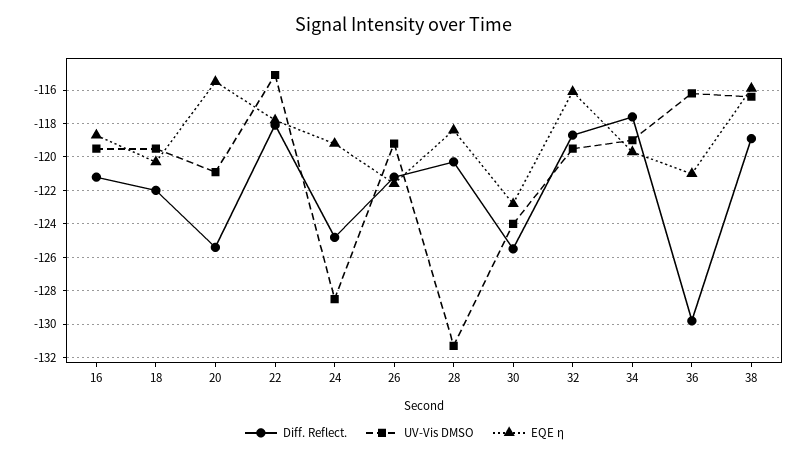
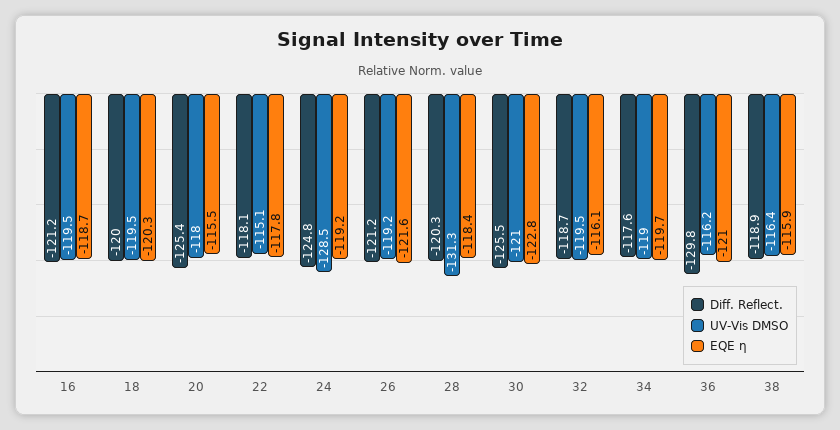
  {
    "Diff. Reflect.": {
      "16": -121.2,
-     "18": -122,
+     "18": -120,
      "20": -125.4,
      "22": -118.1,
      "24": -124.8,
      "26": -121.2,
      "28": -120.3,
      "30": -125.5,
      "32": -118.7,
      "34": -117.6,
      "36": -129.8,
      "38": -118.9
    },
    "UV-Vis DMSO": {
      "16": -119.5,
      "18": -119.5,
-     "20": -121,
+     "20": -118,
      "22": -115.1,
      "24": -128.5,
      "26": -119.2,
      "28": -131.3,
-     "30": -124,
+     "30": -121,
      "32": -119.5,
      "34": -119,
      "36": -116.2,
      "38": -116.4
    },
    "EQE η": {
      "16": -118.7,
      "18": -120.3,
      "20": -115.5,
      "22": -117.8,
      "24": -119.2,
      "26": -121.6,
      "28": -118.4,
      "30": -122.8,
      "32": -116.1,
      "34": -119.7,
      "36": -121,
      "38": -115.9
    }
  }

